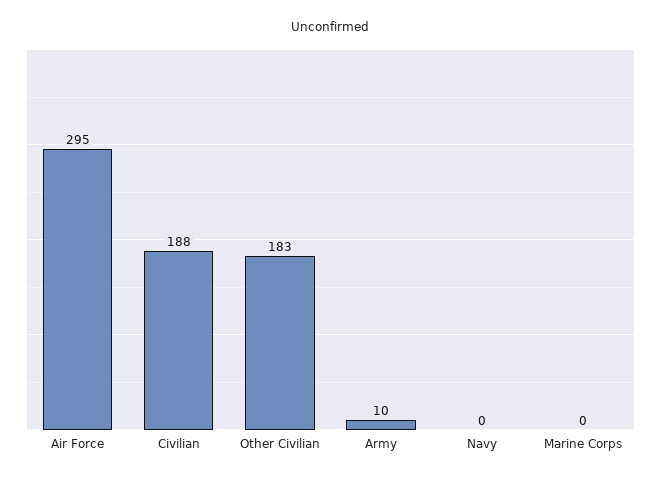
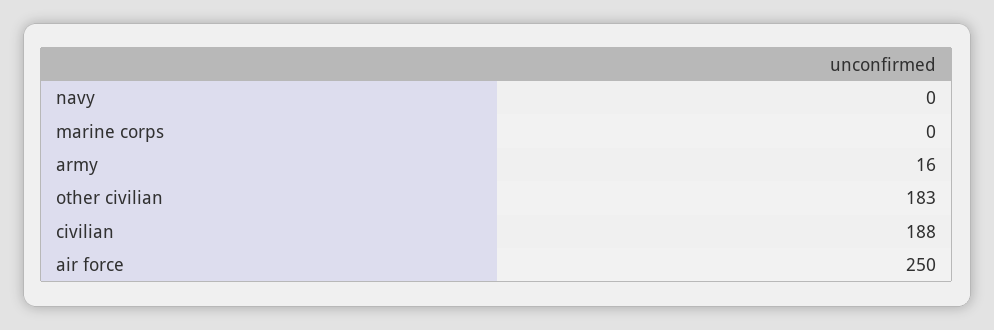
  {
-   "Air Force": 295,
+   "Air Force": 250,
    "Civilian": 188,
    "Other Civilian": 183,
-   "Army": 10,
+   "Army": 16,
    "Navy": 0,
    "Marine Corps": 0
  }

